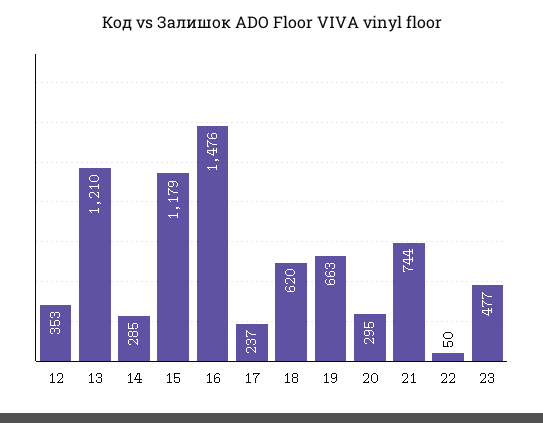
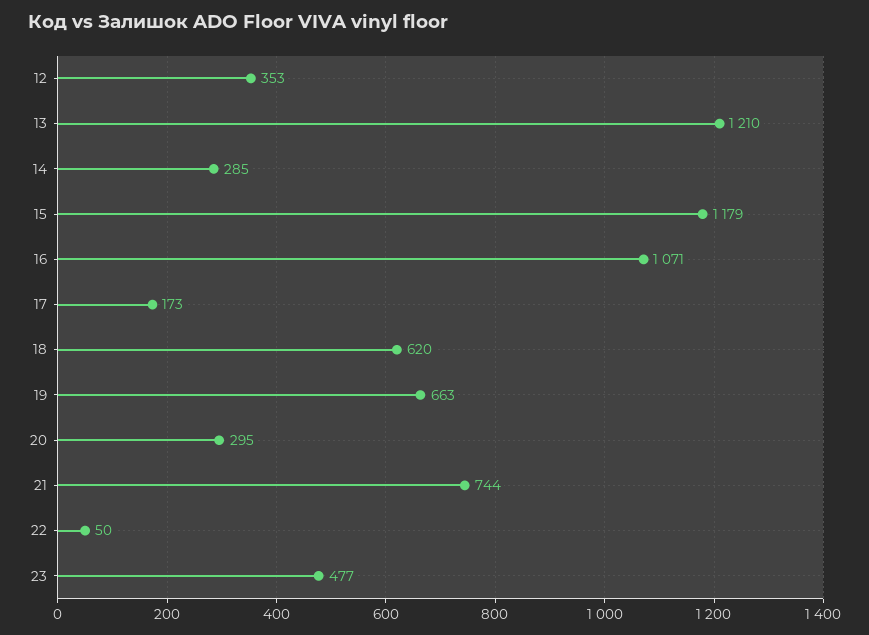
  {
    "12": 353,
    "13": 1210,
    "14": 285,
    "15": 1179,
-   "16": 1476,
+   "16": 1071,
-   "17": 237,
+   "17": 173,
    "18": 620,
    "19": 663,
    "20": 295,
    "21": 744,
    "22": 50,
    "23": 477
  }

